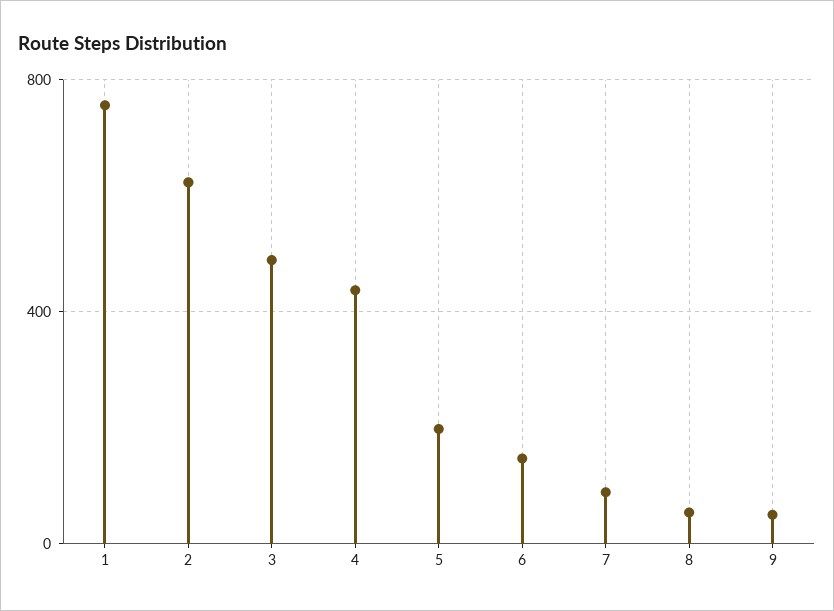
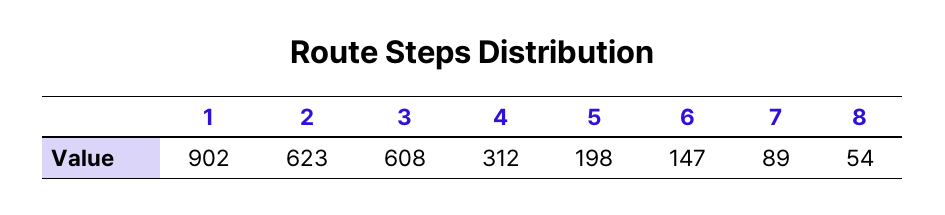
  {
-   "1": 750,
+   "1": 902,
    "2": 623,
-   "3": 500,
+   "3": 608,
-   "4": 450,
+   "4": 312,
    "5": 198,
    "6": 147,
    "7": 89,
-   "8": 54,
+   "8": 54
-   "9": 50
  }

